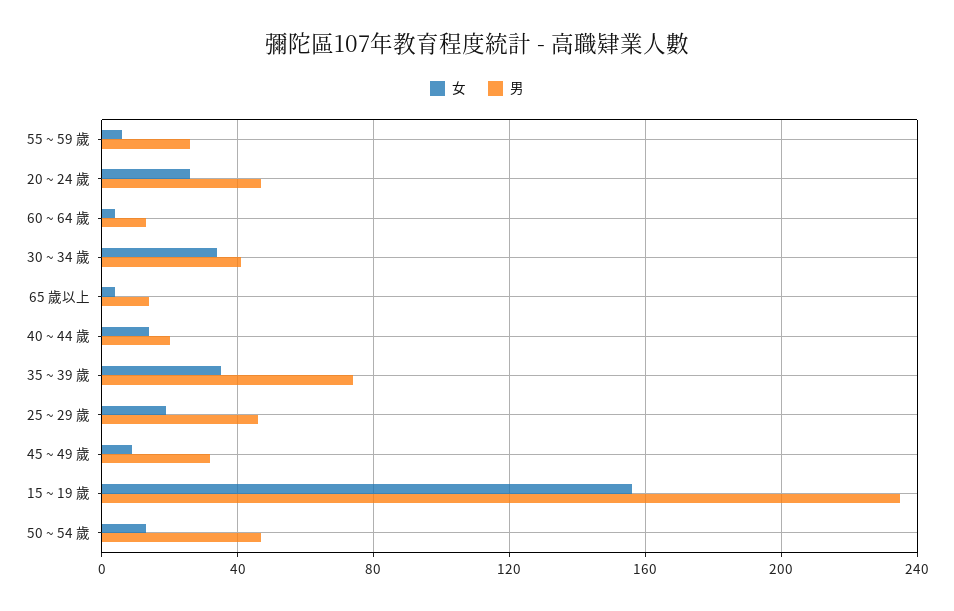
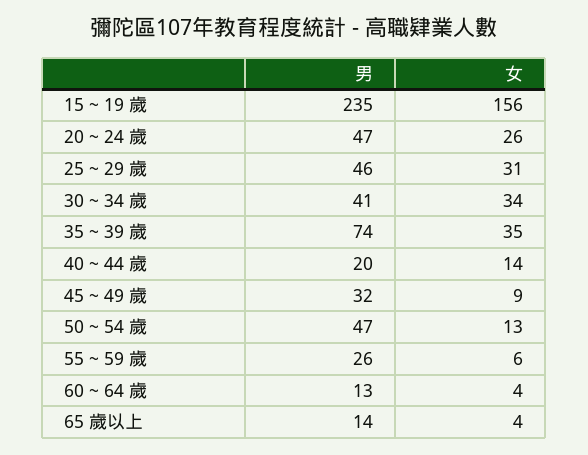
  {
    "女": {
      "55 ~ 59 歲": 6,
      "20 ~ 24 歲": 26,
      "60 ~ 64 歲": 4,
      "30 ~ 34 歲": 34,
      "65 歲以上": 4,
      "40 ~ 44 歲": 14,
      "35 ~ 39 歲": 35,
-     "25 ~ 29 歲": 20,
+     "25 ~ 29 歲": 31,
      "45 ~ 49 歲": 9,
      "15 ~ 19 歲": 156,
      "50 ~ 54 歲": 13
    },
    "男": {
      "55 ~ 59 歲": 26,
      "20 ~ 24 歲": 47,
      "60 ~ 64 歲": 13,
      "30 ~ 34 歲": 41,
      "65 歲以上": 14,
      "40 ~ 44 歲": 20,
      "35 ~ 39 歲": 74,
      "25 ~ 29 歲": 46,
      "45 ~ 49 歲": 32,
      "15 ~ 19 歲": 235,
      "50 ~ 54 歲": 47
    }
  }

